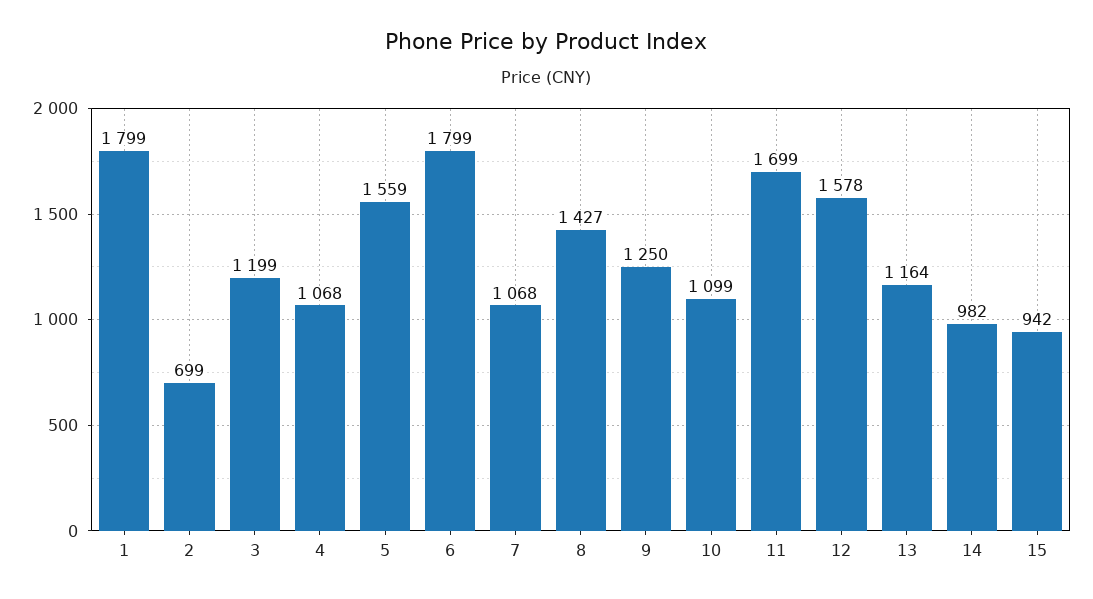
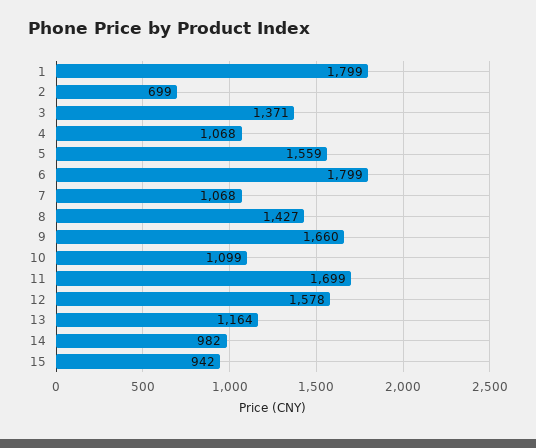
  {
    "1": 1799,
    "2": 699,
-   "3": 1199,
+   "3": 1371,
    "4": 1068,
    "5": 1559,
    "6": 1799,
    "7": 1068,
    "8": 1427,
-   "9": 1250,
+   "9": 1660,
    "10": 1099,
    "11": 1699,
    "12": 1578,
    "13": 1164,
    "14": 982,
    "15": 942
  }

